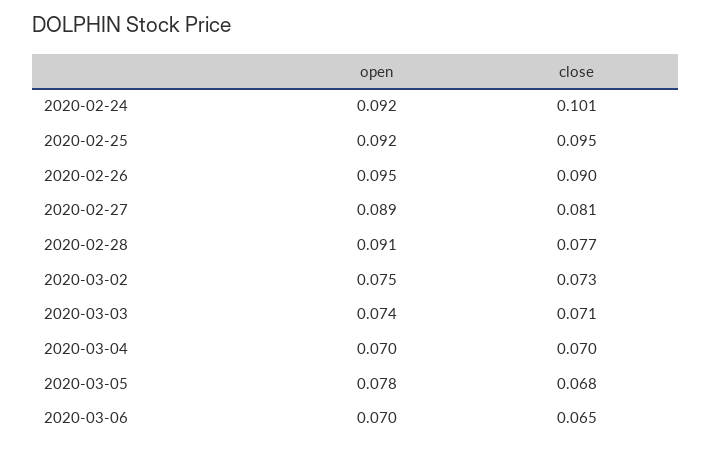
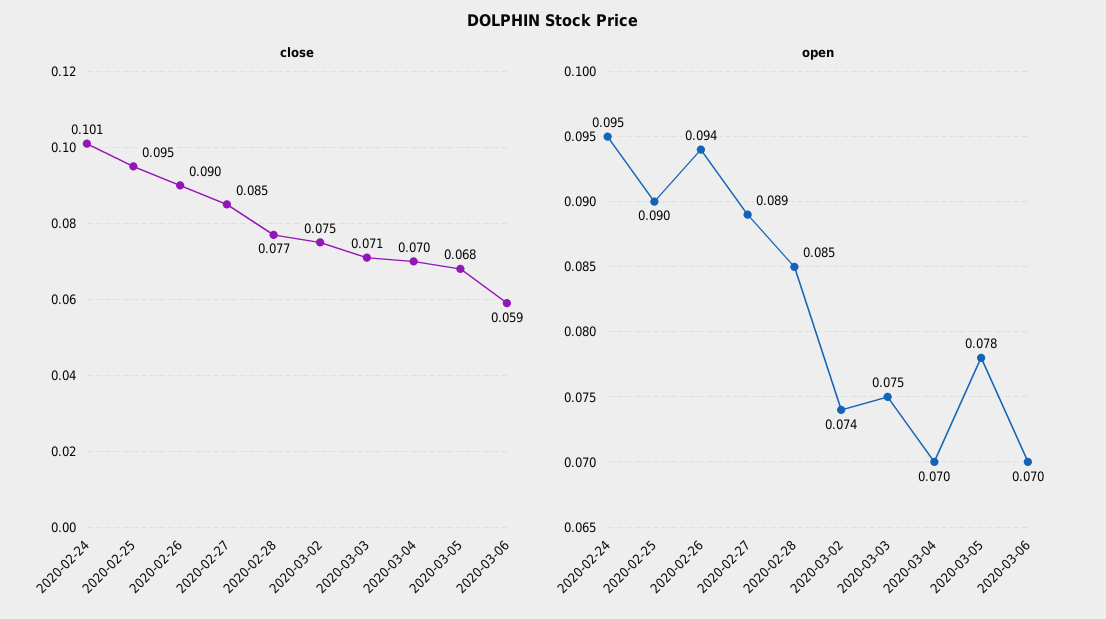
  {
    "open": {
-     "2020-02-24": 0.092,
+     "2020-02-24": 0.095,
-     "2020-02-25": 0.092,
+     "2020-02-25": 0.09,
-     "2020-02-26": 0.095,
+     "2020-02-26": 0.094,
      "2020-02-27": 0.089,
-     "2020-02-28": 0.091,
+     "2020-02-28": 0.085,
-     "2020-03-02": 0.075,
+     "2020-03-02": 0.074,
-     "2020-03-03": 0.074,
+     "2020-03-03": 0.075,
      "2020-03-04": 0.07,
      "2020-03-05": 0.078,
      "2020-03-06": 0.07
    },
    "close": {
      "2020-02-24": 0.101,
      "2020-02-25": 0.095,
      "2020-02-26": 0.09,
-     "2020-02-27": 0.081,
+     "2020-02-27": 0.085,
      "2020-02-28": 0.077,
-     "2020-03-02": 0.073,
+     "2020-03-02": 0.075,
      "2020-03-03": 0.071,
      "2020-03-04": 0.07,
      "2020-03-05": 0.068,
-     "2020-03-06": 0.065
+     "2020-03-06": 0.059
    }
  }

